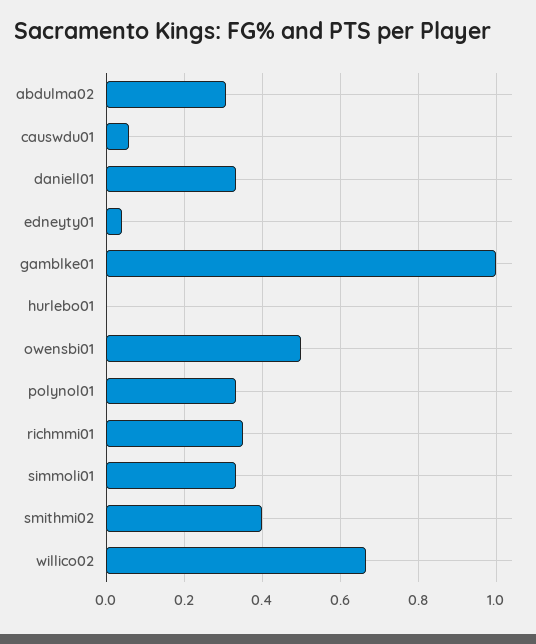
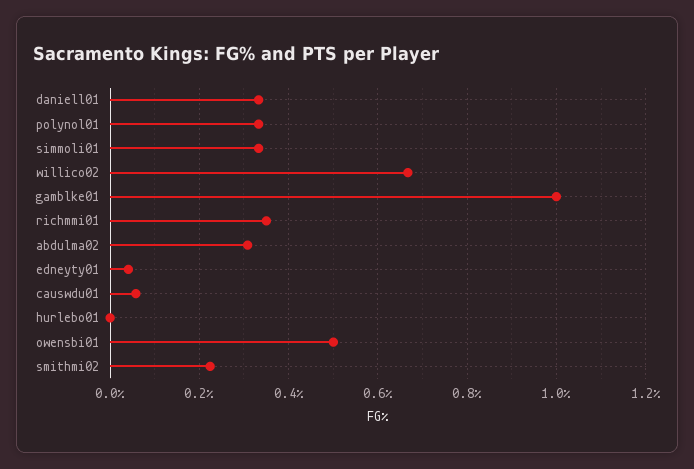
  {
    "abdulma02": 0.3,
    "causwdu01": 0.06,
    "daniell01": 0.34,
    "edneyty01": 0.04,
    "gamblke01": 1,
    "hurlebo01": 0,
    "owensbi01": 0.5,
    "polynol01": 0.34,
    "richmmi01": 0.36,
    "simmoli01": 0.34,
-   "smithmi02": 0.4,
+   "smithmi02": 0.22,
    "willico02": 0.66
  }

